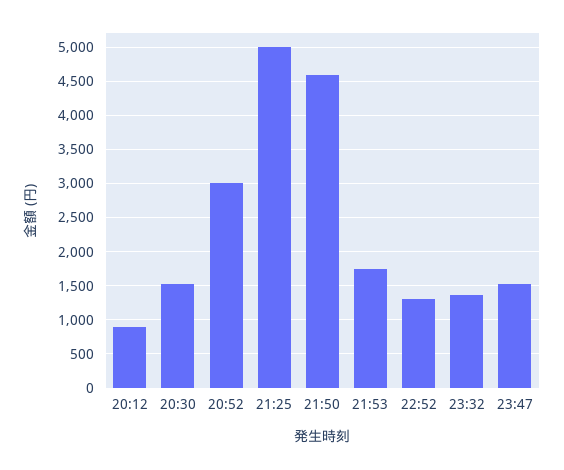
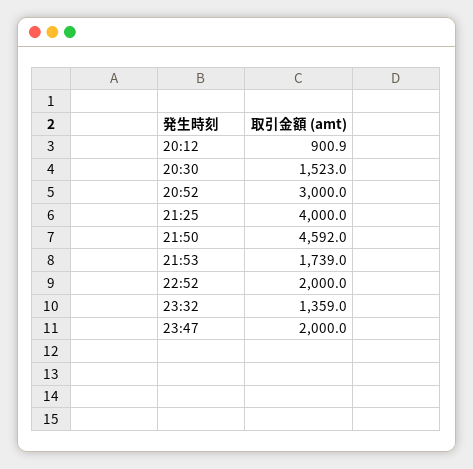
  {
    "20:12": 900.9,
    "20:30": 1523,
    "20:52": 3000,
-   "21:25": 5000,
+   "21:25": 4000,
    "21:50": 4592,
    "21:53": 1739,
-   "22:52": 1300,
+   "22:52": 2000,
    "23:32": 1359,
-   "23:47": 1500
+   "23:47": 2000
  }

